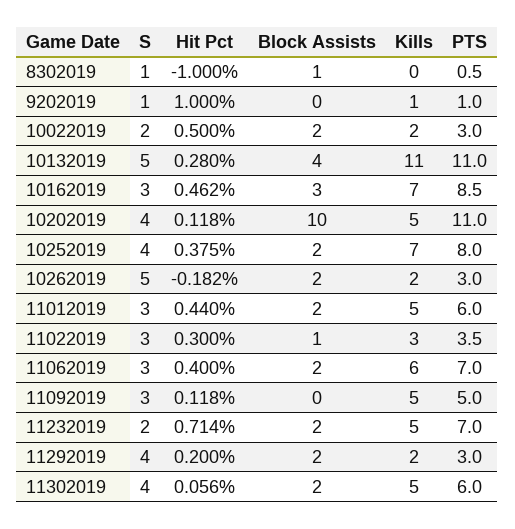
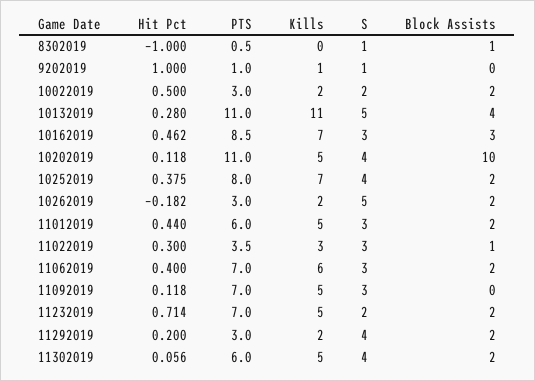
  {
    "S": {
      "8302019": 1,
      "9202019": 1,
      "10022019": 2,
      "10132019": 5,
      "10162019": 3,
      "10202019": 4,
      "10252019": 4,
      "10262019": 5,
      "11012019": 3,
      "11022019": 3,
      "11062019": 3,
      "11092019": 3,
      "11232019": 2,
      "11292019": 4,
      "11302019": 4
    },
    "Hit Pct": {
      "8302019": -1,
      "9202019": 1,
      "10022019": 0.5,
      "10132019": 0.28,
      "10162019": 0.462,
      "10202019": 0.118,
      "10252019": 0.375,
      "10262019": -0.182,
      "11012019": 0.44,
      "11022019": 0.3,
      "11062019": 0.4,
      "11092019": 0.118,
      "11232019": 0.714,
      "11292019": 0.2,
      "11302019": 0.056
    },
    "Block Assists": {
      "8302019": 1,
      "9202019": 0,
      "10022019": 2,
      "10132019": 4,
      "10162019": 3,
      "10202019": 10,
      "10252019": 2,
      "10262019": 2,
      "11012019": 2,
      "11022019": 1,
      "11062019": 2,
      "11092019": 0,
      "11232019": 2,
      "11292019": 2,
      "11302019": 2
    },
    "Kills": {
      "8302019": 0,
      "9202019": 1,
      "10022019": 2,
      "10132019": 11,
      "10162019": 7,
      "10202019": 5,
      "10252019": 7,
      "10262019": 2,
      "11012019": 5,
      "11022019": 3,
      "11062019": 6,
      "11092019": 5,
      "11232019": 5,
      "11292019": 2,
      "11302019": 5
    },
    "PTS": {
      "8302019": 0.5,
      "9202019": 1,
      "10022019": 3,
      "10132019": 11,
      "10162019": 8.5,
      "10202019": 11,
      "10252019": 8,
      "10262019": 3,
      "11012019": 6,
      "11022019": 3.5,
      "11062019": 7,
-     "11092019": 5,
+     "11092019": 7,
      "11232019": 7,
      "11292019": 3,
      "11302019": 6
    }
  }

